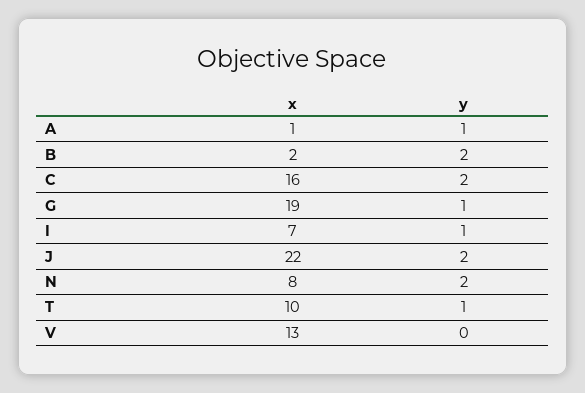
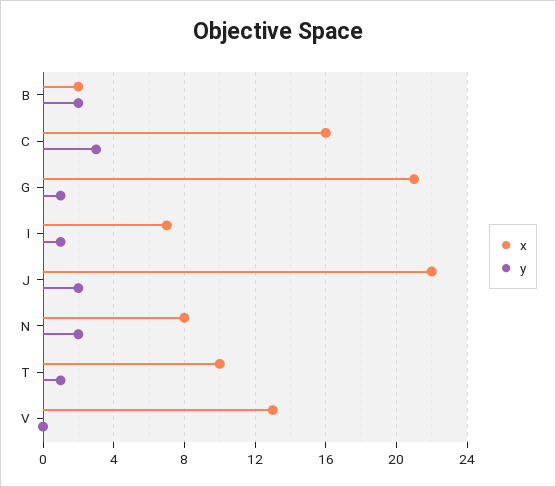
  {
    "x": {
-     "A": 1,
      "B": 2,
      "C": 16,
-     "G": 19,
+     "G": 21,
      "I": 7,
      "J": 22,
      "N": 8,
      "T": 10,
      "V": 13
    },
    "y": {
-     "A": 1,
      "B": 2,
-     "C": 2,
+     "C": 3,
      "G": 1,
      "I": 1,
      "J": 2,
      "N": 2,
      "T": 1,
      "V": 0
    }
  }

